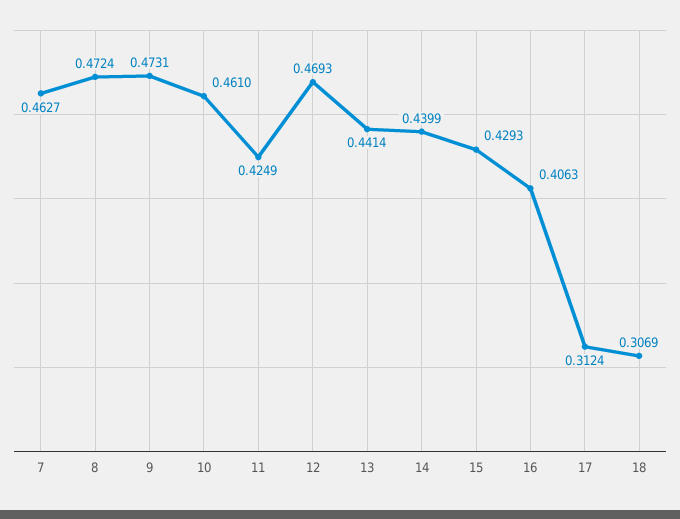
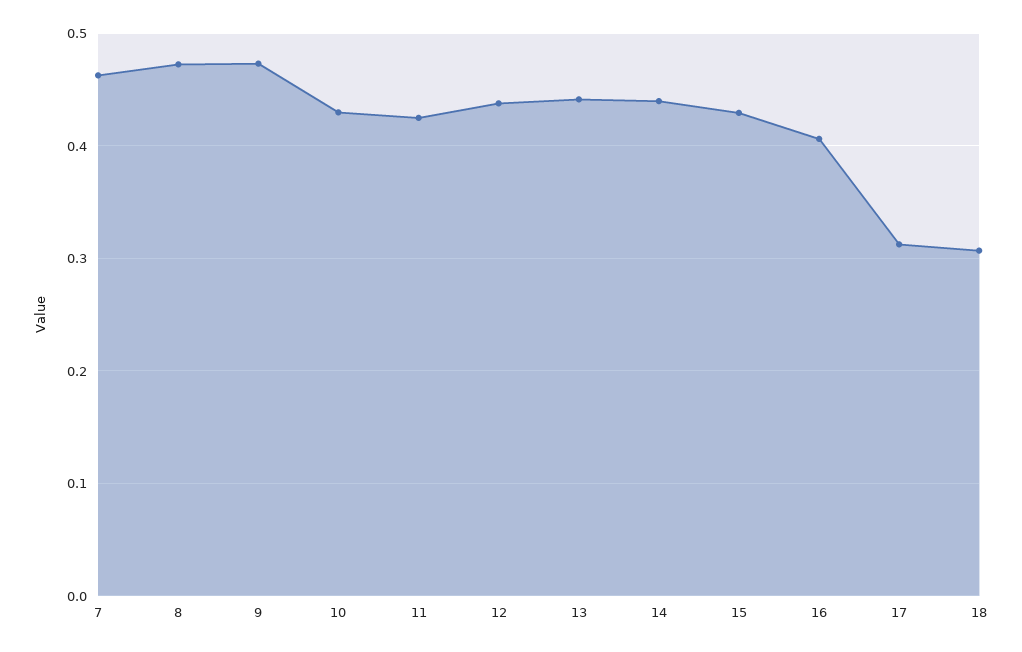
  {
    "7": 0.4627,
    "8": 0.4724,
    "9": 0.4731,
-   "10": 0.461,
+   "10": 0.43,
    "11": 0.4249,
-   "12": 0.4693,
+   "12": 0.44,
    "13": 0.4414,
    "14": 0.4399,
    "15": 0.4293,
    "16": 0.4063,
    "17": 0.3124,
    "18": 0.3069
  }

